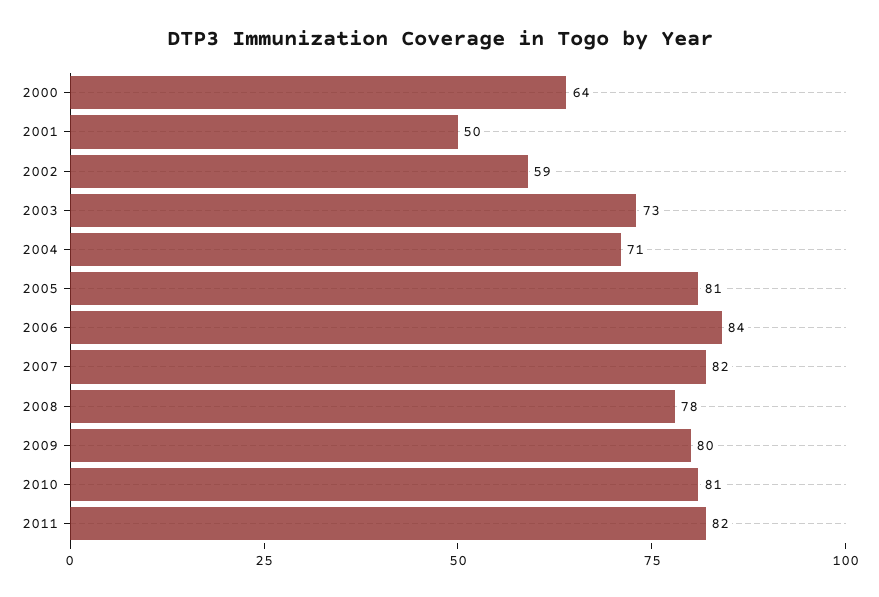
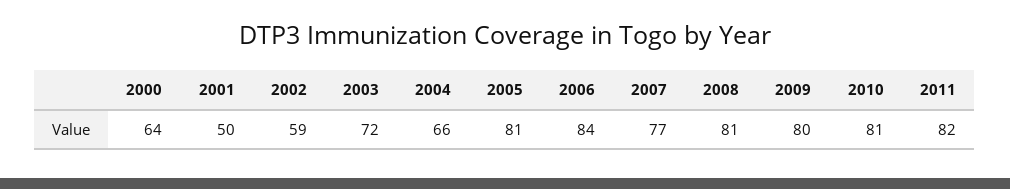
  {
    "2000": 64,
    "2001": 50,
    "2002": 59,
-   "2003": 73,
+   "2003": 72,
-   "2004": 71,
+   "2004": 66,
    "2005": 81,
    "2006": 84,
-   "2007": 82,
+   "2007": 77,
-   "2008": 78,
+   "2008": 81,
    "2009": 80,
    "2010": 81,
    "2011": 82
  }

